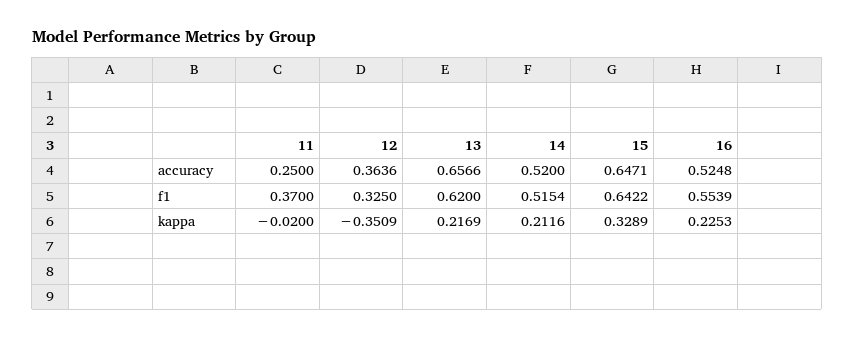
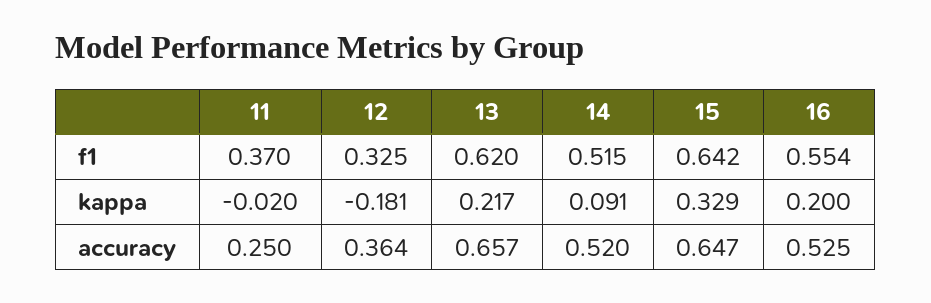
  {
    "11": {
      "accuracy": 0.25,
      "f1": 0.37,
      "kappa": -0.02
    },
    "12": {
      "accuracy": 0.3636,
      "f1": 0.325,
-     "kappa": -0.3509
+     "kappa": -0.181
    },
    "13": {
      "accuracy": 0.6566,
      "f1": 0.62,
      "kappa": 0.2169
    },
    "14": {
      "accuracy": 0.52,
      "f1": 0.5154,
-     "kappa": 0.2116
+     "kappa": 0.091
    },
    "15": {
      "accuracy": 0.6471,
      "f1": 0.6422,
      "kappa": 0.3289
    },
    "16": {
      "accuracy": 0.5248,
      "f1": 0.5539,
-     "kappa": 0.2253
+     "kappa": 0.2
    }
  }

